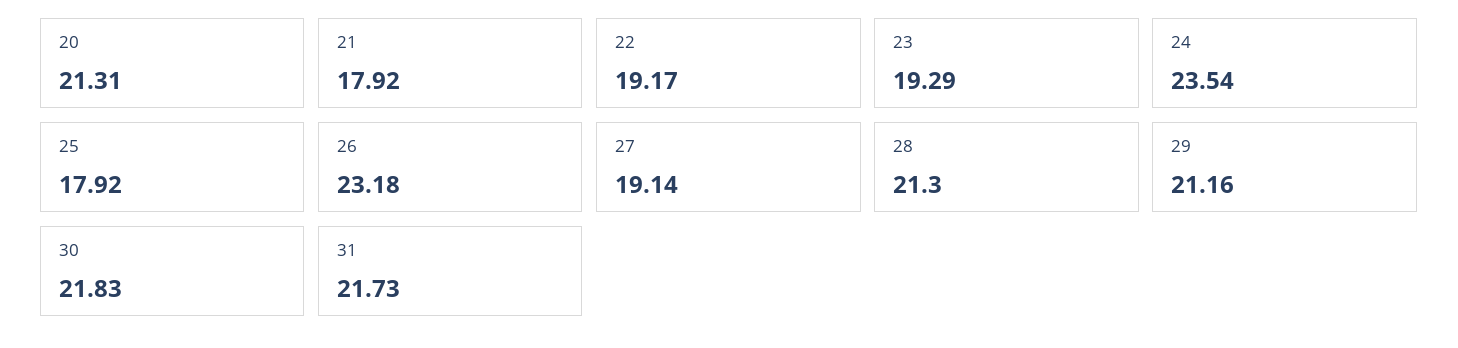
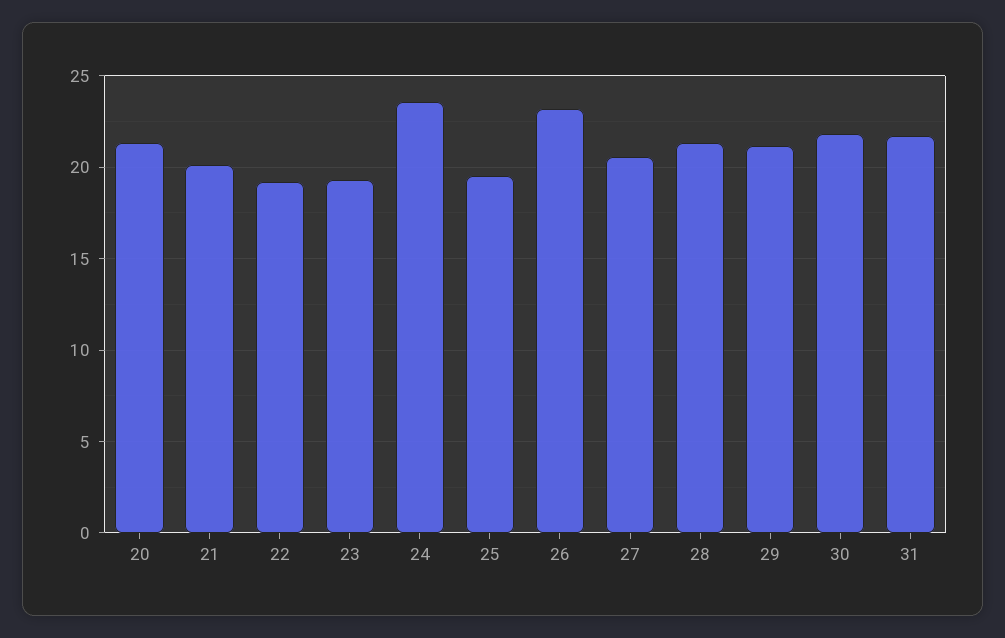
  {
    "20": 21.31,
-   "21": 17.92,
+   "21": 20,
    "22": 19.17,
    "23": 19.29,
    "24": 23.54,
-   "25": 17.92,
+   "25": 19.5,
    "26": 23.18,
-   "27": 19.14,
+   "27": 20.5,
    "28": 21.3,
    "29": 21.16,
    "30": 21.83,
    "31": 21.73
  }

